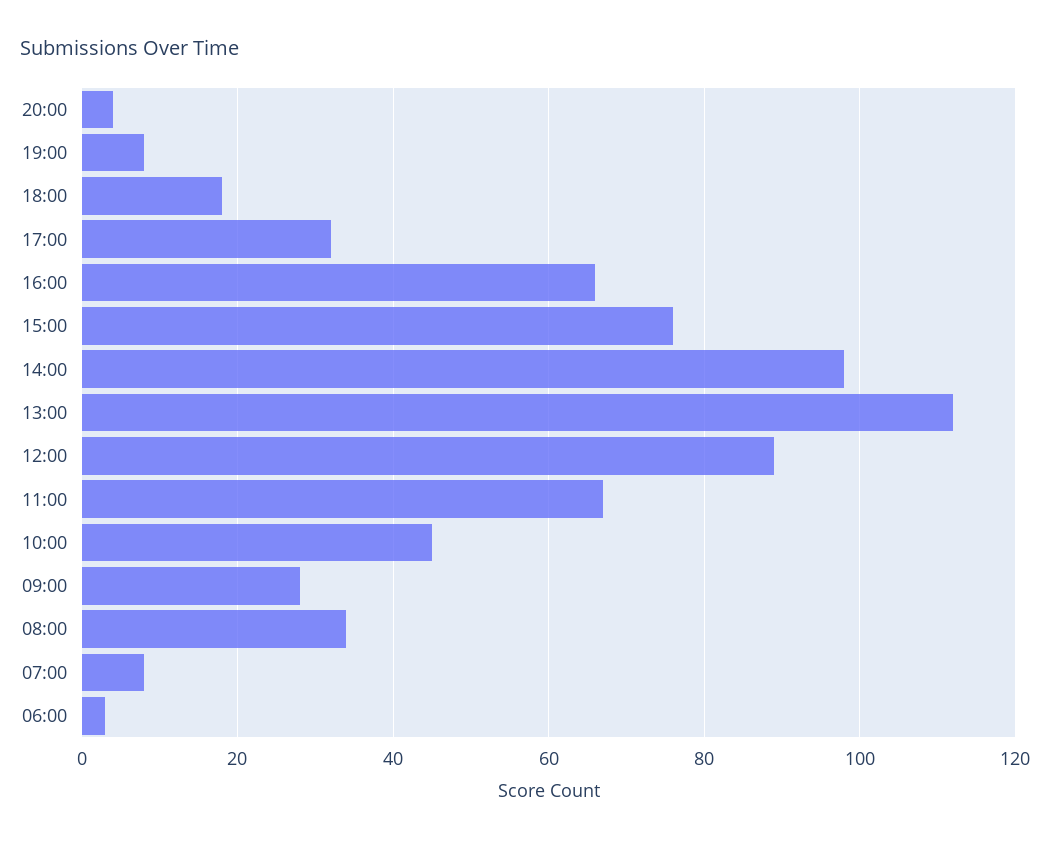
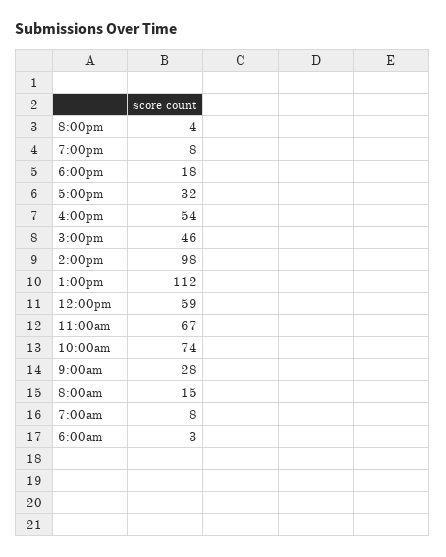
  {
    "20:00": 4,
    "19:00": 8,
    "18:00": 18,
    "17:00": 32,
-   "16:00": 65,
+   "16:00": 54,
-   "15:00": 75,
+   "15:00": 46,
    "14:00": 98,
    "13:00": 112,
-   "12:00": 90,
+   "12:00": 59,
    "11:00": 67,
-   "10:00": 45,
+   "10:00": 74,
    "09:00": 28,
-   "08:00": 35,
+   "08:00": 15,
    "07:00": 8,
    "06:00": 3
  }

